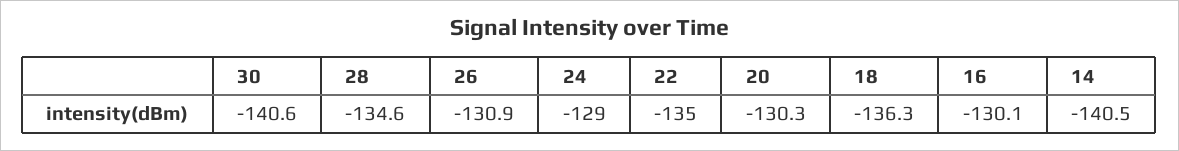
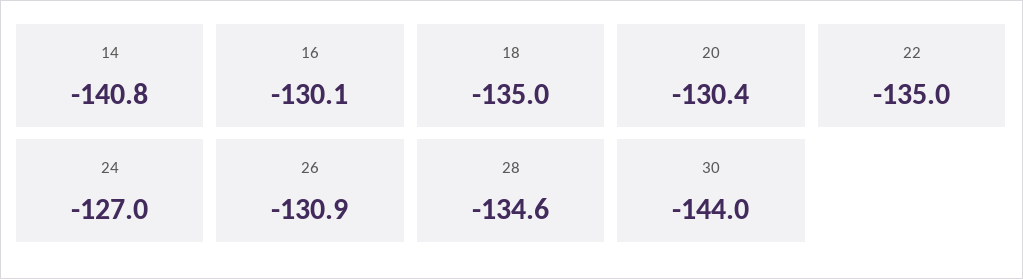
  {
-   "30": -140.6,
+   "30": -144,
    "28": -134.6,
    "26": -130.9,
-   "24": -129,
+   "24": -127,
    "22": -135,
-   "20": -130.3,
+   "20": -130.4,
-   "18": -136.3,
+   "18": -135,
    "16": -130.1,
-   "14": -140.5
+   "14": -140.8
  }

